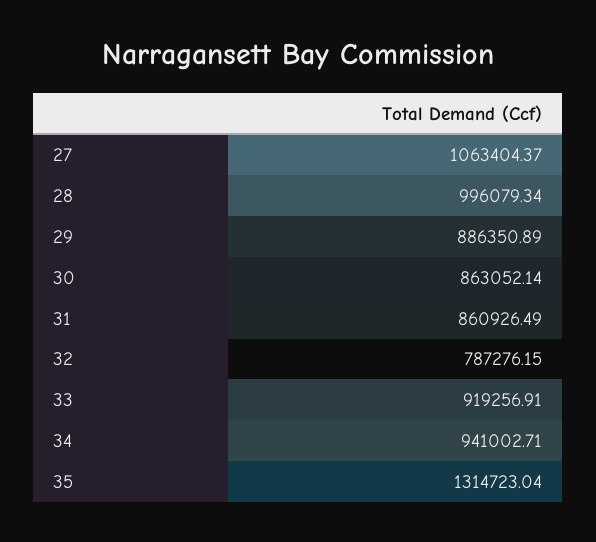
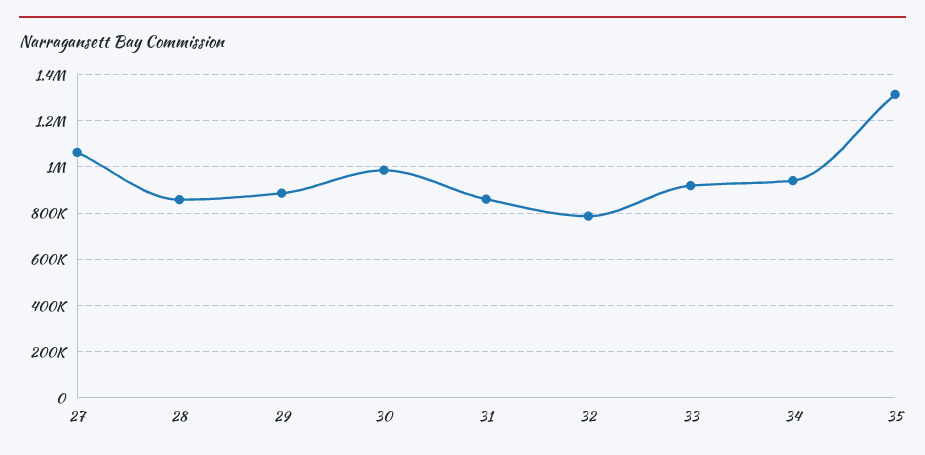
  {
    "27": 1063404.37,
-   "28": 996079.34,
+   "28": 850000,
    "29": 886350.89,
-   "30": 863052.14,
+   "30": 1000000,
    "31": 860926.49,
    "32": 787276.15,
    "33": 919256.91,
    "34": 941002.71,
    "35": 1314723.04
  }

